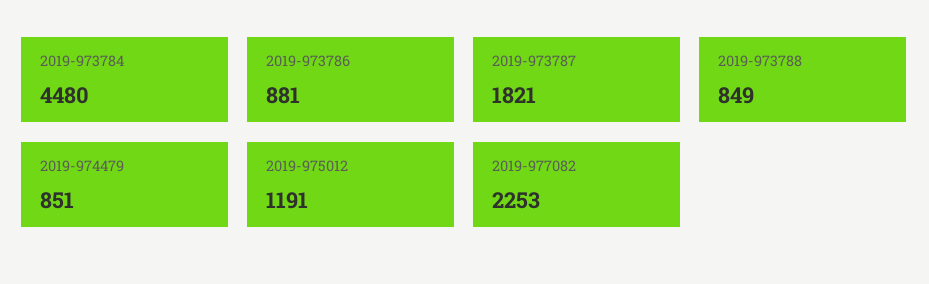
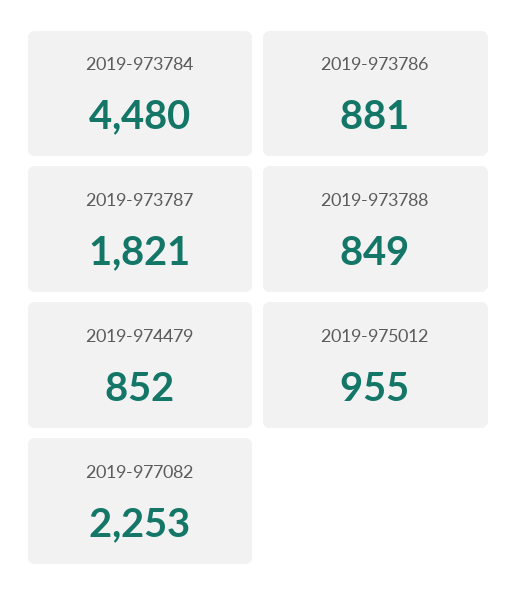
  {
    "2019-973784": 4480,
    "2019-973786": 881,
    "2019-973787": 1821,
    "2019-973788": 849,
-   "2019-974479": 851,
+   "2019-974479": 852,
-   "2019-975012": 1191,
+   "2019-975012": 955,
    "2019-977082": 2253
  }

